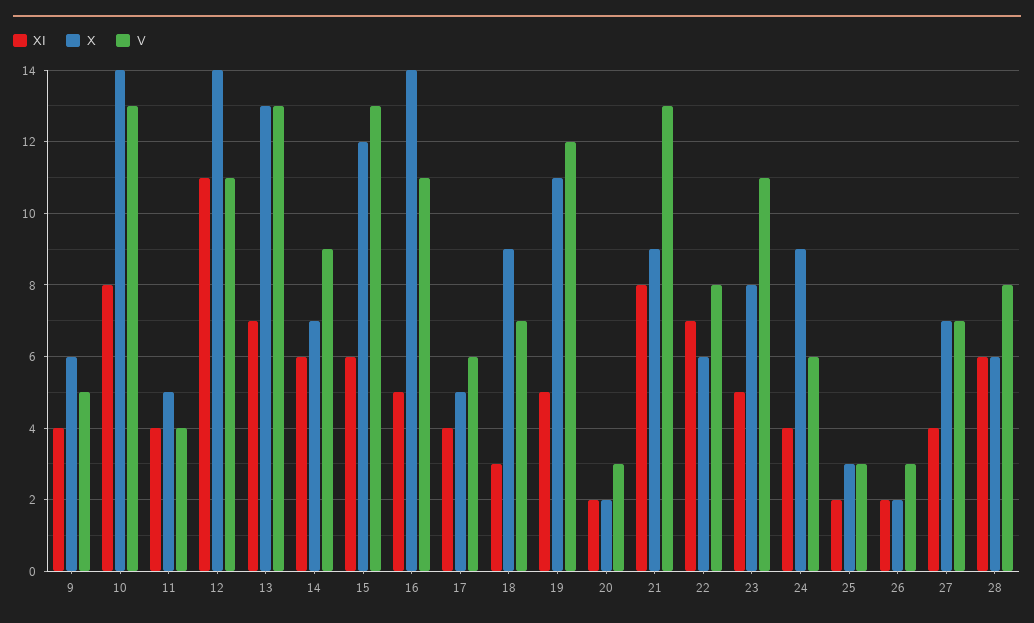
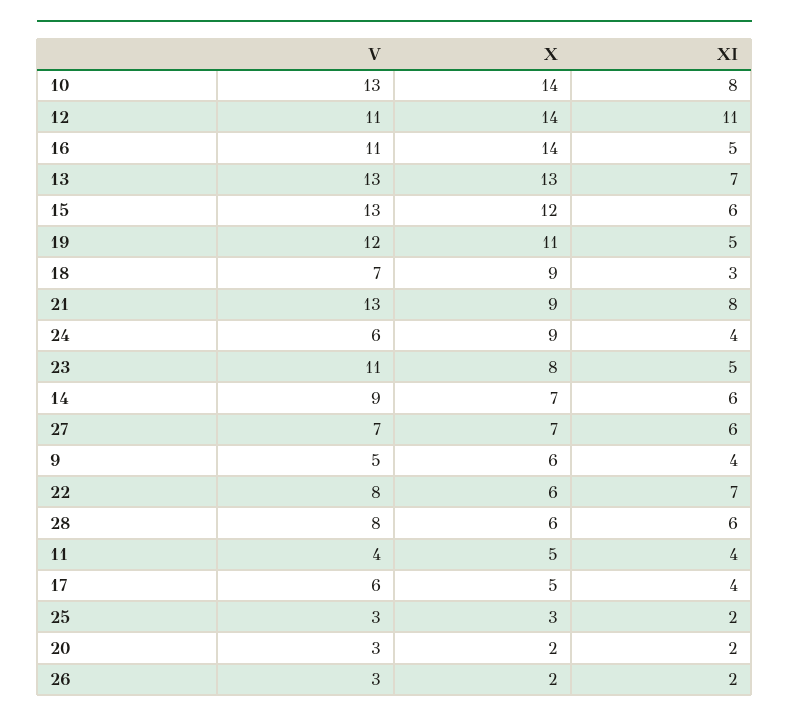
  {
    "XI": {
      "9": 4,
      "10": 8,
      "11": 4,
      "12": 11,
      "13": 7,
      "14": 6,
      "15": 6,
      "16": 5,
      "17": 4,
      "18": 3,
      "19": 5,
      "20": 2,
      "21": 8,
      "22": 7,
      "23": 5,
      "24": 4,
      "25": 2,
      "26": 2,
-     "27": 4,
+     "27": 6,
      "28": 6
    },
    "X": {
      "9": 6,
      "10": 14,
      "11": 5,
      "12": 14,
      "13": 13,
      "14": 7,
      "15": 12,
      "16": 14,
      "17": 5,
      "18": 9,
      "19": 11,
      "20": 2,
      "21": 9,
      "22": 6,
      "23": 8,
      "24": 9,
      "25": 3,
      "26": 2,
      "27": 7,
      "28": 6
    },
    "V": {
      "9": 5,
      "10": 13,
      "11": 4,
      "12": 11,
      "13": 13,
      "14": 9,
      "15": 13,
      "16": 11,
      "17": 6,
      "18": 7,
      "19": 12,
      "20": 3,
      "21": 13,
      "22": 8,
      "23": 11,
      "24": 6,
      "25": 3,
      "26": 3,
      "27": 7,
      "28": 8
    }
  }

